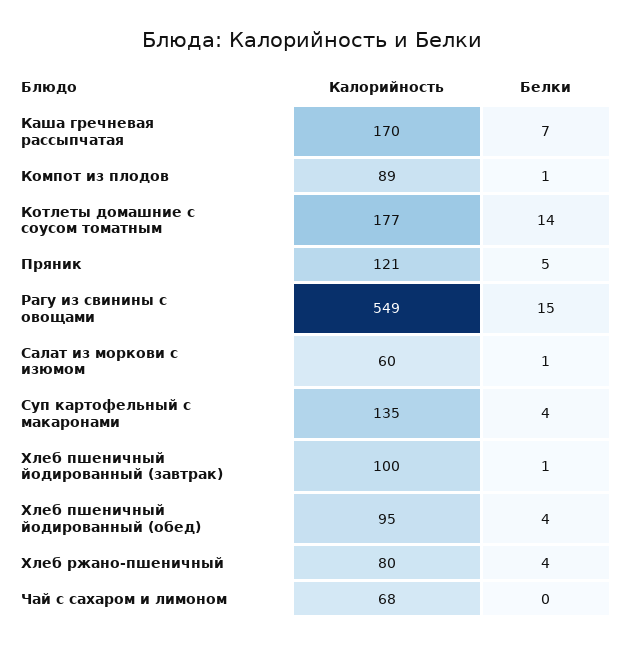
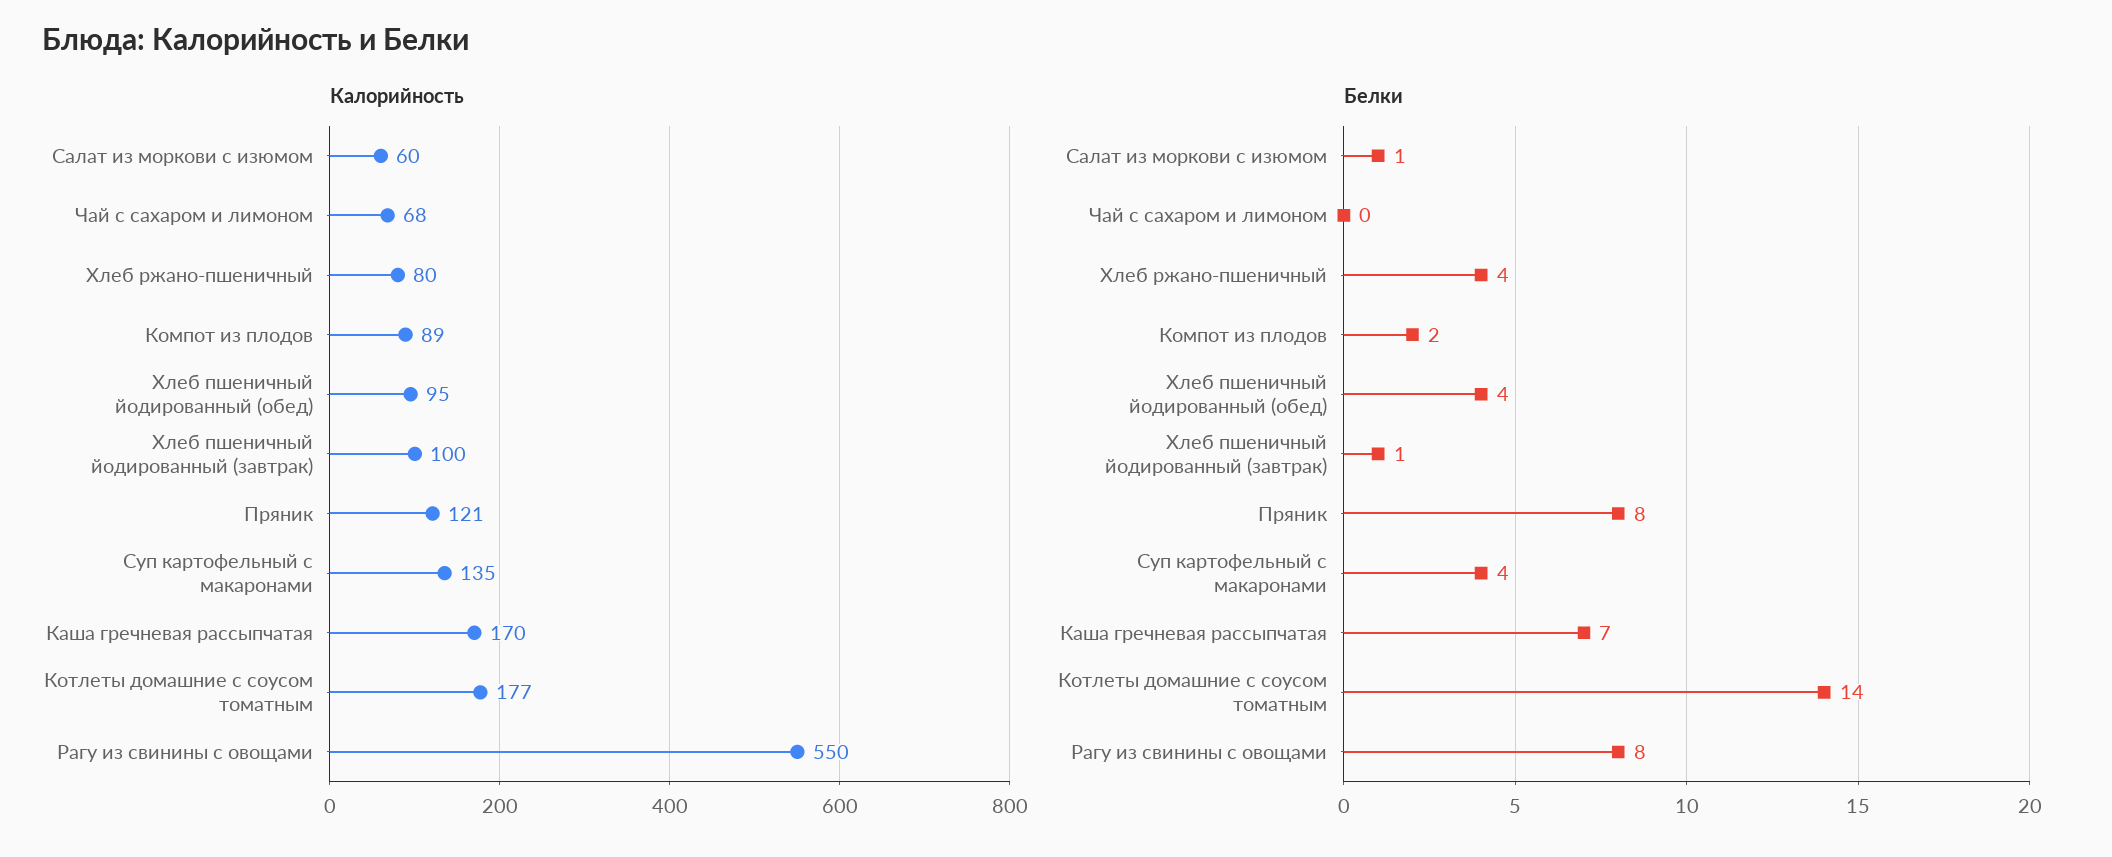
  {
    "Калорийность": {
      "Каша гречневая рассыпчатая": 170,
      "Компот из плодов": 89,
      "Котлеты домашние с соусом томатным": 177,
      "Пряник": 121,
-     "Рагу из свинины с овощами": 549,
+     "Рагу из свинины с овощами": 550,
      "Салат из моркови с изюмом": 60,
      "Суп картофельный с макаронами": 135,
      "Хлеб пшеничный йодированный (завтрак)": 100,
      "Хлеб пшеничный йодированный (обед)": 95,
      "Хлеб ржано-пшеничный": 80,
      "Чай с сахаром и лимоном": 68
    },
    "Белки": {
      "Каша гречневая рассыпчатая": 7,
-     "Компот из плодов": 1,
+     "Компот из плодов": 2,
      "Котлеты домашние с соусом томатным": 14,
-     "Пряник": 5,
+     "Пряник": 8,
-     "Рагу из свинины с овощами": 15,
+     "Рагу из свинины с овощами": 8,
      "Салат из моркови с изюмом": 1,
      "Суп картофельный с макаронами": 4,
      "Хлеб пшеничный йодированный (завтрак)": 1,
      "Хлеб пшеничный йодированный (обед)": 4,
      "Хлеб ржано-пшеничный": 4,
      "Чай с сахаром и лимоном": 0
    }
  }

